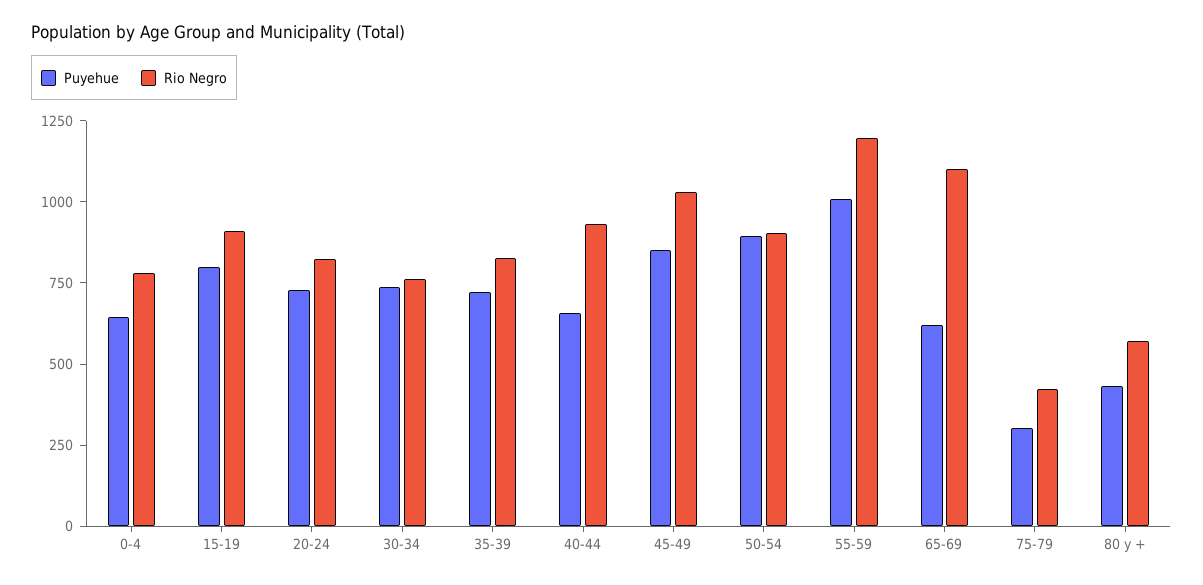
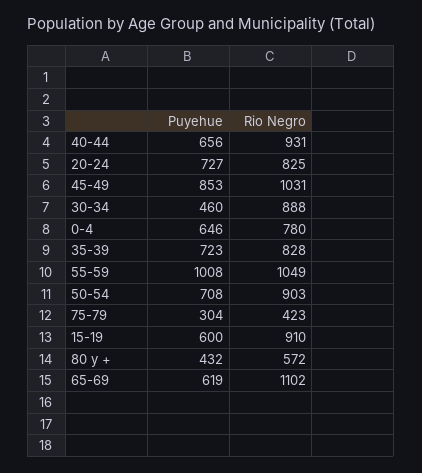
  {
    "Puyehue": {
      "0-4": 646,
-     "15-19": 800,
+     "15-19": 600,
      "20-24": 727,
-     "30-34": 750,
+     "30-34": 460,
      "35-39": 723,
      "40-44": 656,
      "45-49": 853,
-     "50-54": 900,
+     "50-54": 708,
      "55-59": 1008,
      "65-69": 619,
      "75-79": 304,
      "80 y +": 432
    },
    "Rio Negro": {
      "0-4": 780,
      "15-19": 910,
      "20-24": 825,
-     "30-34": 750,
+     "30-34": 888,
      "35-39": 828,
      "40-44": 931,
      "45-49": 1031,
      "50-54": 903,
-     "55-59": 1200,
+     "55-59": 1049,
      "65-69": 1102,
      "75-79": 423,
      "80 y +": 572
    }
  }

